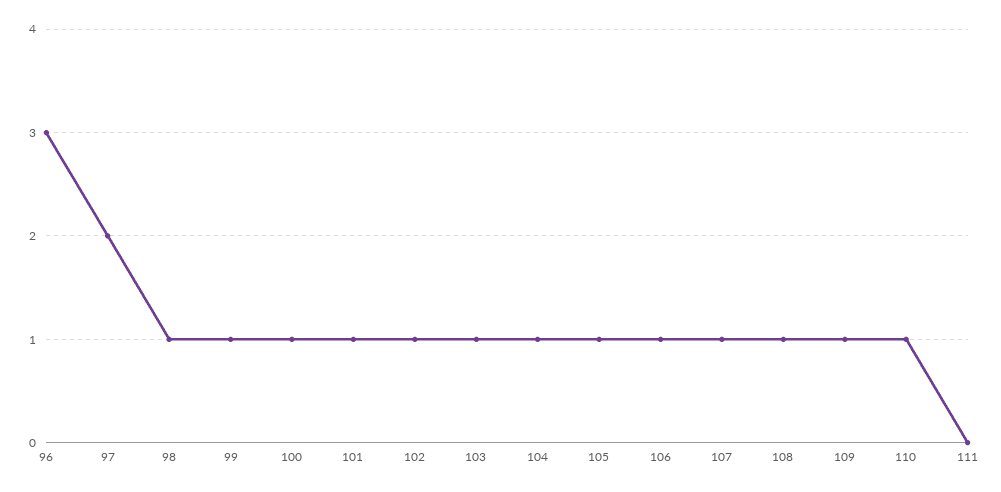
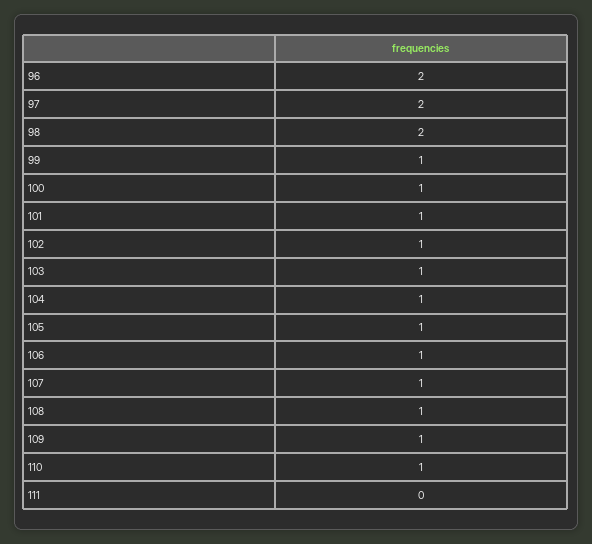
  {
-   "96": 3,
+   "96": 2,
    "97": 2,
-   "98": 1,
+   "98": 2,
    "99": 1,
    "100": 1,
    "101": 1,
    "102": 1,
    "103": 1,
    "104": 1,
    "105": 1,
    "106": 1,
    "107": 1,
    "108": 1,
    "109": 1,
    "110": 1,
    "111": 0
  }

